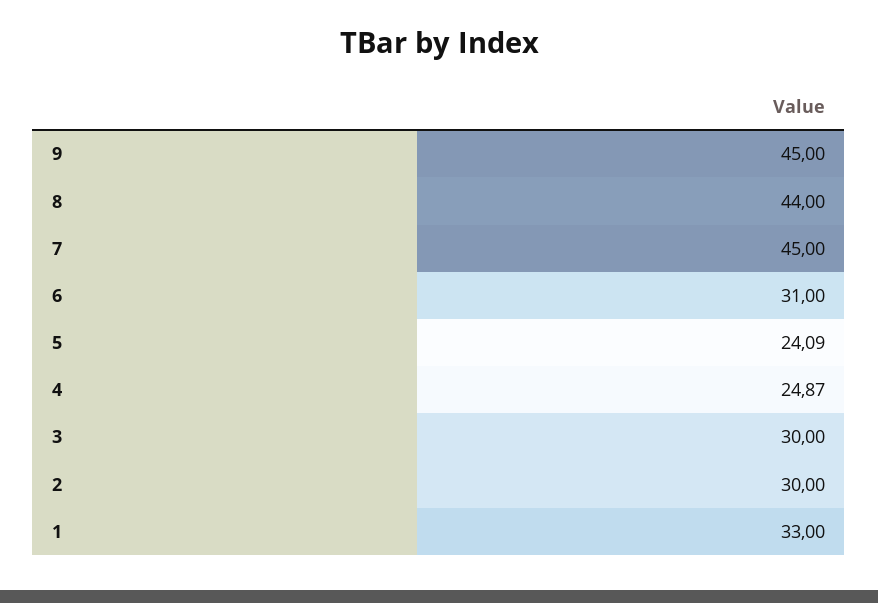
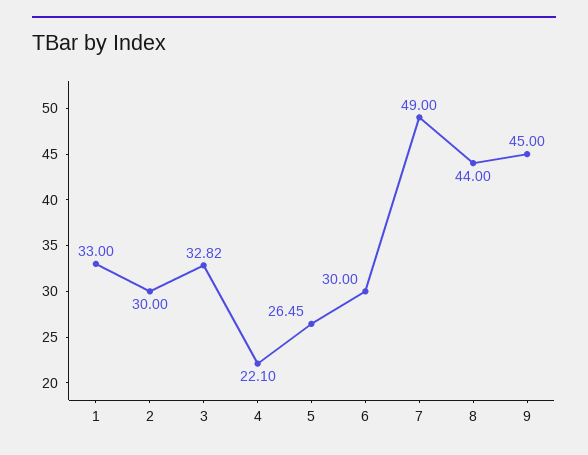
  {
    "9": 45,
    "8": 44,
-   "7": 45,
+   "7": 49,
-   "6": 31,
+   "6": 30,
-   "5": 24.09,
+   "5": 26.45,
-   "4": 24.87,
+   "4": 22.1,
-   "3": 30,
+   "3": 32.82,
    "2": 30,
    "1": 33
  }

